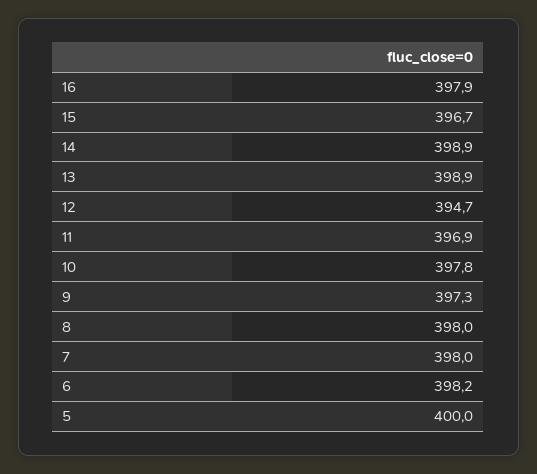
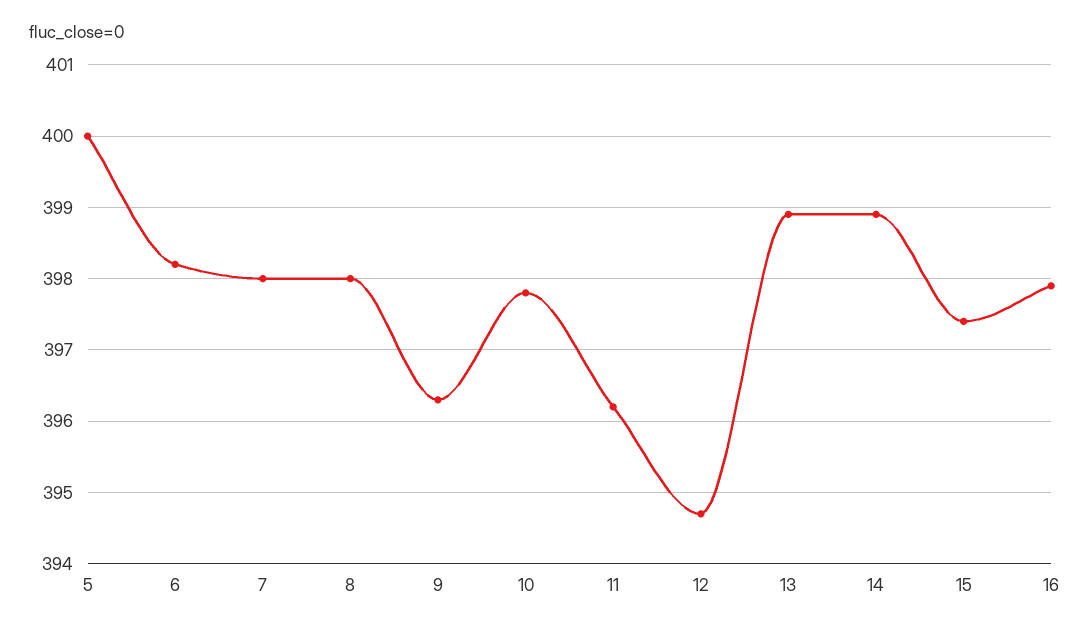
  {
    "16": 397.9,
-   "15": 396.7,
+   "15": 397.4,
    "14": 398.9,
    "13": 398.9,
    "12": 394.7,
-   "11": 396.9,
+   "11": 396.2,
    "10": 397.8,
-   "9": 397.3,
+   "9": 396.3,
    "8": 398,
    "7": 398,
    "6": 398.2,
    "5": 400
  }

